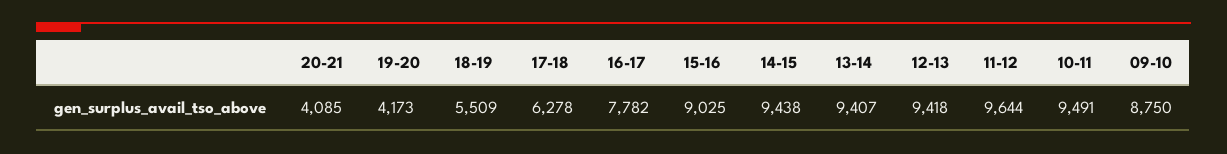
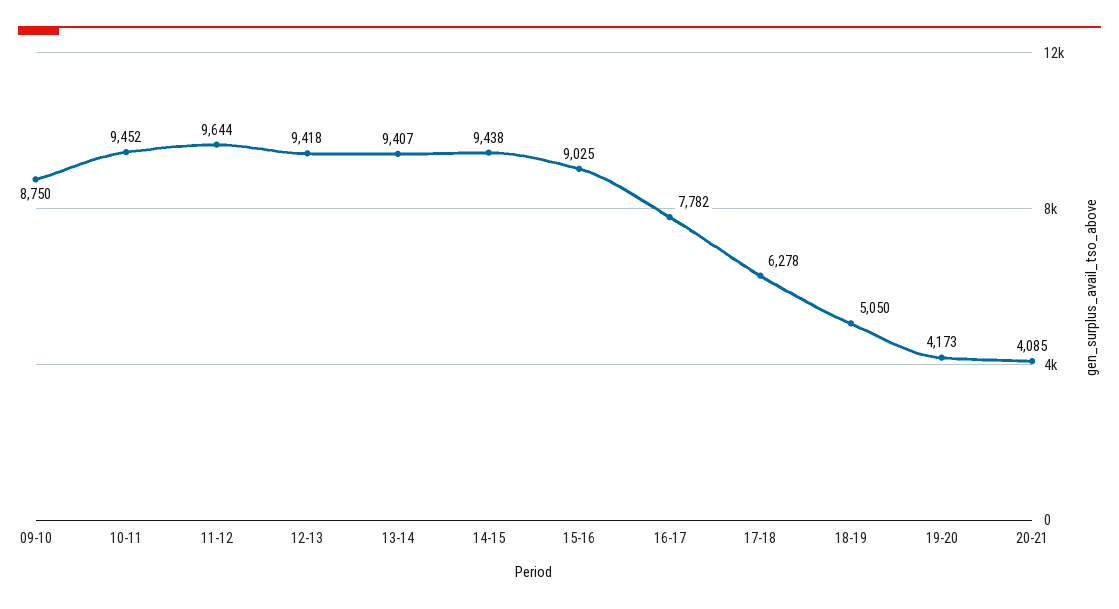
  {
    "20-21": 4085,
    "19-20": 4173,
-   "18-19": 5509,
+   "18-19": 5050,
    "17-18": 6278,
    "16-17": 7782,
    "15-16": 9025,
    "14-15": 9438,
    "13-14": 9407,
    "12-13": 9418,
    "11-12": 9644,
-   "10-11": 9491,
+   "10-11": 9452,
    "09-10": 8750
  }

